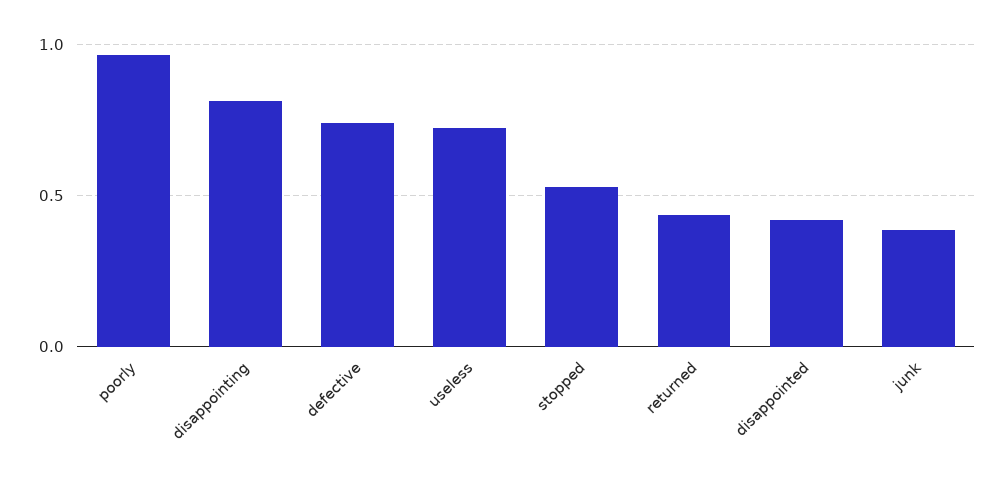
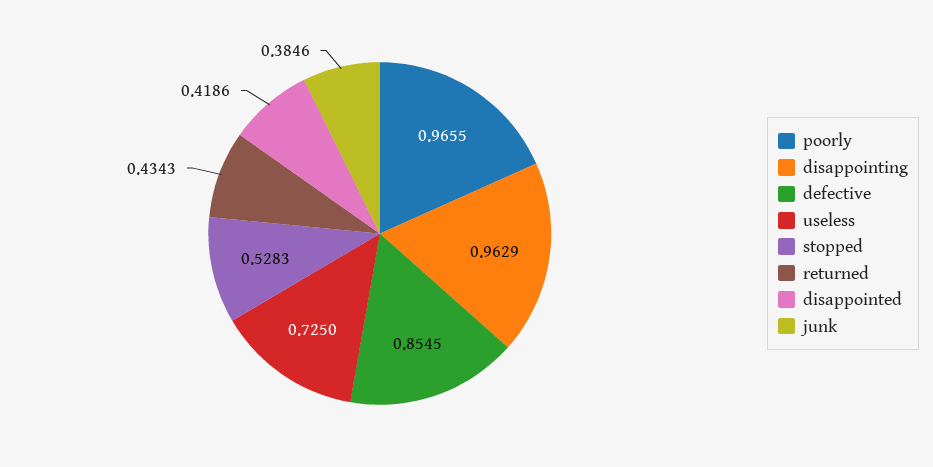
  {
    "poorly": 0.9655,
-   "disappointing": 0.8,
+   "disappointing": 0.9629,
-   "defective": 0.75,
+   "defective": 0.8545,
    "useless": 0.725,
    "stopped": 0.5283,
    "returned": 0.4343,
    "disappointed": 0.4186,
    "junk": 0.3846
  }

